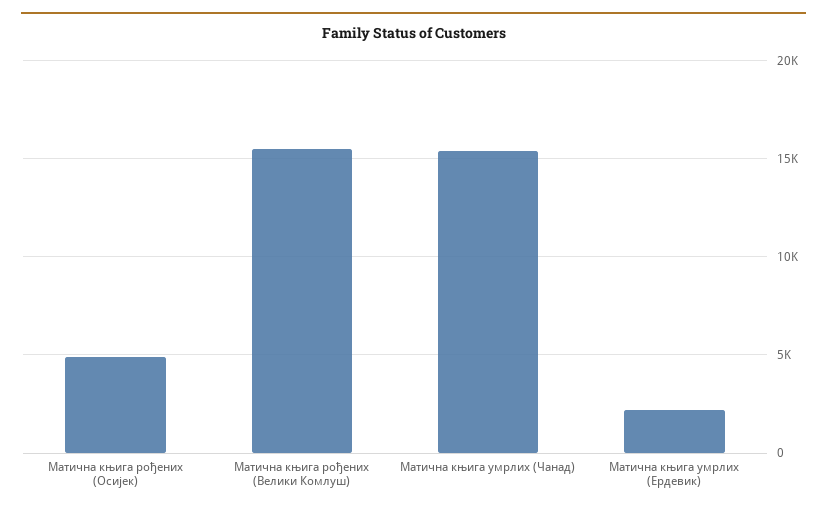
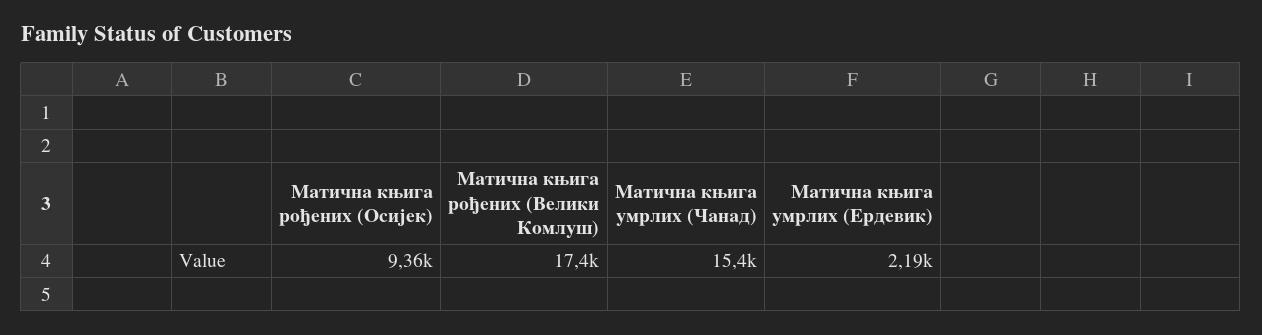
  {
-   "Матична књига рођених (Осијек)": 5000,
+   "Матична књига рођених (Осијек)": 9360,
-   "Матична књига рођених (Велики Комлуш)": 15500,
+   "Матична књига рођених (Велики Комлуш)": 17400,
    "Матична књига умрлих (Чанад)": 15400,
    "Матична књига умрлих (Ердевик)": 2190
  }

